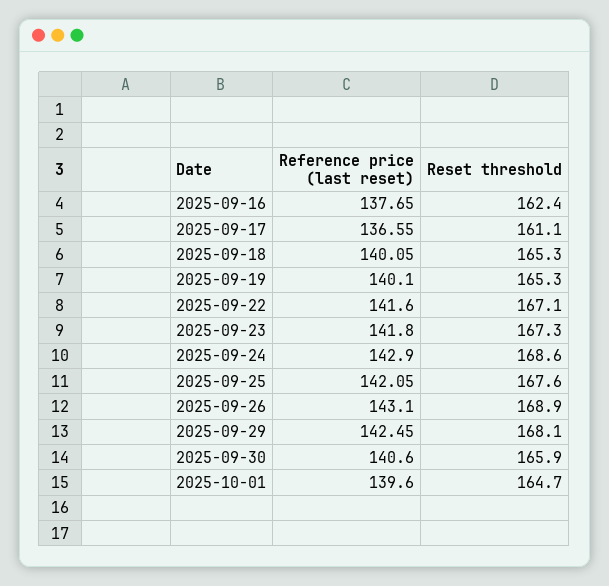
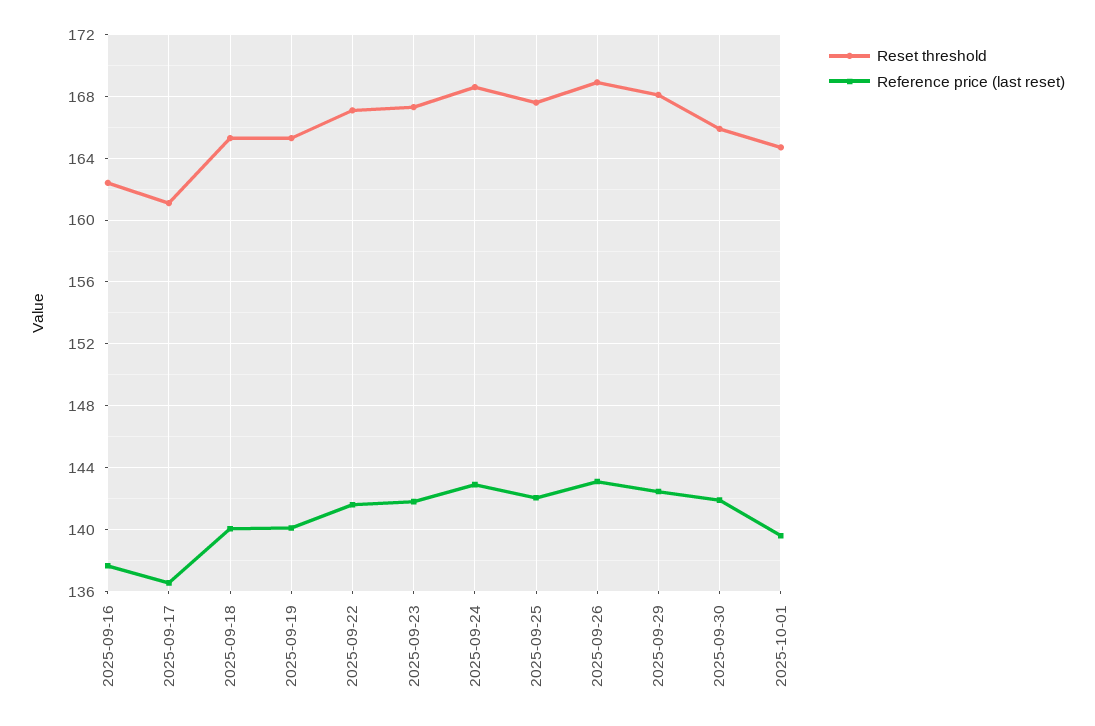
  {
    "Reference price (last reset)": {
      "2025-09-16": 137.65,
      "2025-09-17": 136.55,
      "2025-09-18": 140.05,
      "2025-09-19": 140.1,
      "2025-09-22": 141.6,
      "2025-09-23": 141.8,
      "2025-09-24": 142.9,
      "2025-09-25": 142.05,
      "2025-09-26": 143.1,
      "2025-09-29": 142.45,
-     "2025-09-30": 140.6,
+     "2025-09-30": 142,
      "2025-10-01": 139.6
    },
    "Reset threshold": {
      "2025-09-16": 162.4,
      "2025-09-17": 161.1,
      "2025-09-18": 165.3,
      "2025-09-19": 165.3,
      "2025-09-22": 167.1,
      "2025-09-23": 167.3,
      "2025-09-24": 168.6,
      "2025-09-25": 167.6,
      "2025-09-26": 168.9,
      "2025-09-29": 168.1,
      "2025-09-30": 165.9,
      "2025-10-01": 164.7
    }
  }

